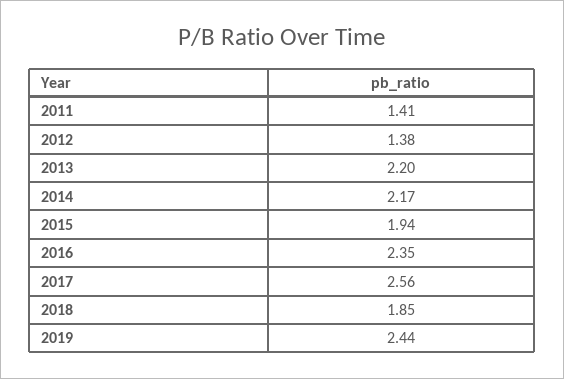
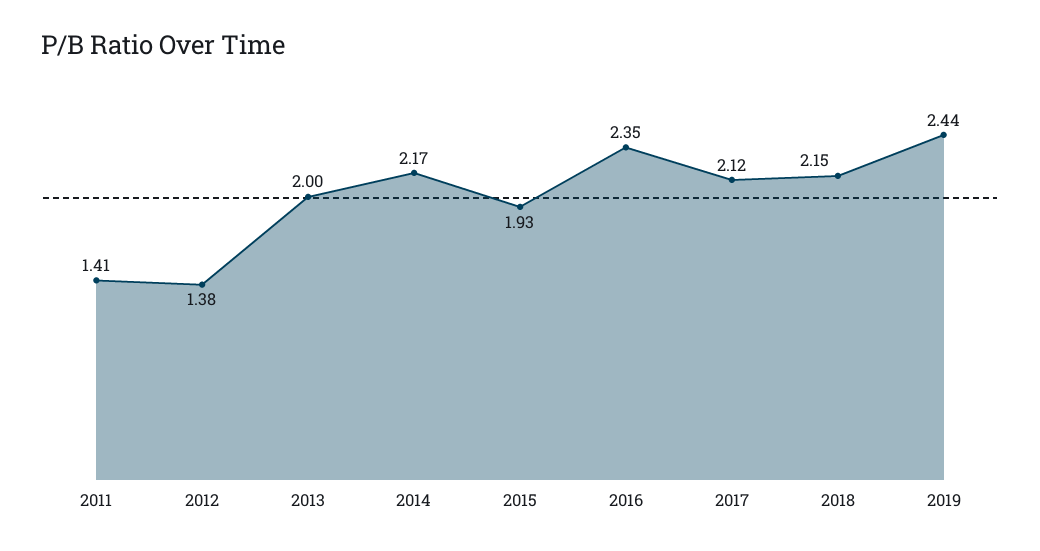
  {
    "2011": 1.41,
    "2012": 1.38,
-   "2013": 2.2,
+   "2013": 2,
    "2014": 2.17,
-   "2015": 1.94,
+   "2015": 1.93,
    "2016": 2.35,
-   "2017": 2.56,
+   "2017": 2.12,
-   "2018": 1.85,
+   "2018": 2.15,
    "2019": 2.44
  }

